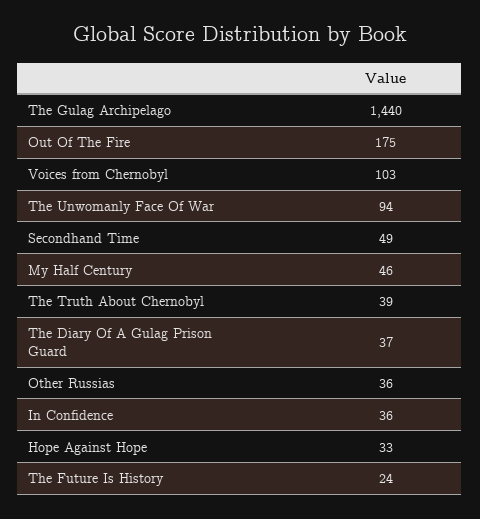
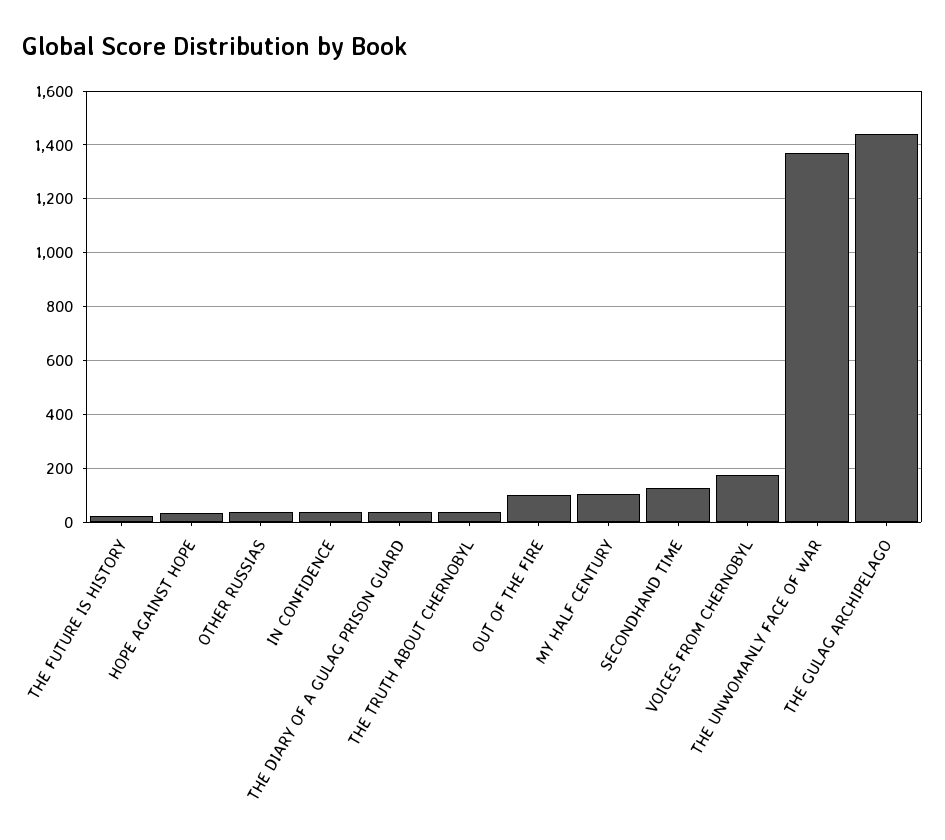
  {
    "The Gulag Archipelago": 1440,
-   "Out Of The Fire": 175,
+   "Out Of The Fire": 100,
-   "Voices from Chernobyl": 103,
+   "Voices from Chernobyl": 175,
-   "The Unwomanly Face Of War": 94,
+   "The Unwomanly Face Of War": 1375,
-   "Secondhand Time": 49,
+   "Secondhand Time": 125,
-   "My Half Century": 46,
+   "My Half Century": 100,
    "The Truth About Chernobyl": 39,
    "The Diary Of A Gulag Prison Guard": 37,
    "Other Russias": 36,
    "In Confidence": 36,
    "Hope Against Hope": 33,
    "The Future Is History": 24
  }

